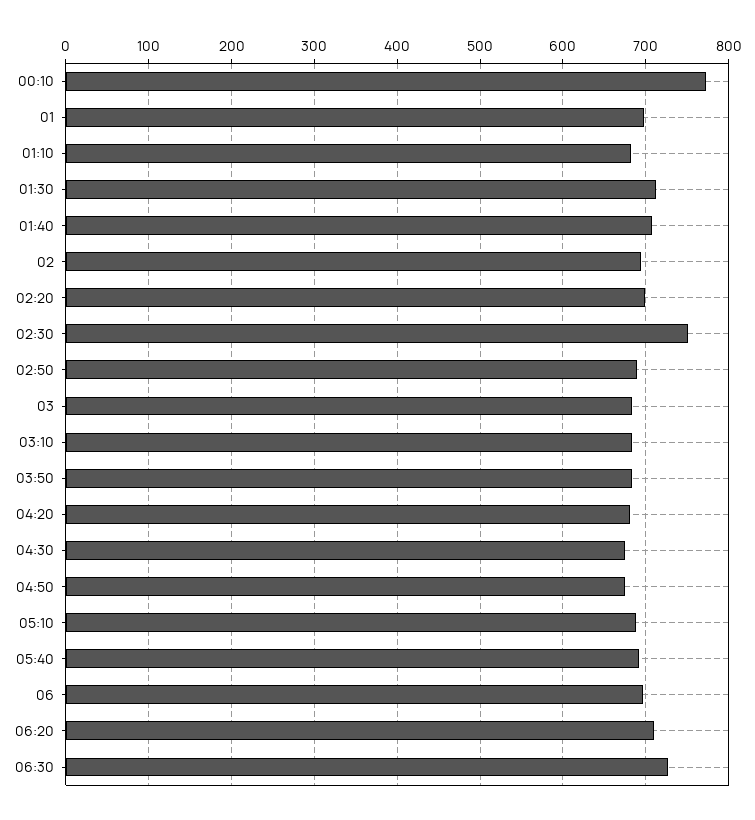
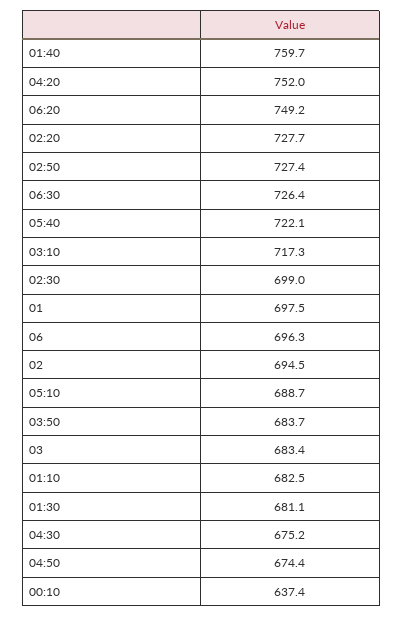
  {
-   "00:10": 770,
+   "00:10": 637.4,
    "01": 697.5,
    "01:10": 682.5,
-   "01:30": 710,
+   "01:30": 681.1,
-   "01:40": 710,
+   "01:40": 759.7,
    "02": 694.5,
-   "02:20": 700,
+   "02:20": 727.7,
-   "02:30": 750,
+   "02:30": 699,
-   "02:50": 690,
+   "02:50": 727.4,
    "03": 683.4,
-   "03:10": 680,
+   "03:10": 717.3,
    "03:50": 683.7,
-   "04:20": 680,
+   "04:20": 752,
    "04:30": 675.2,
    "04:50": 674.4,
    "05:10": 688.7,
-   "05:40": 690,
+   "05:40": 722.1,
    "06": 696.3,
-   "06:20": 710,
+   "06:20": 749.2,
    "06:30": 726.4
  }

